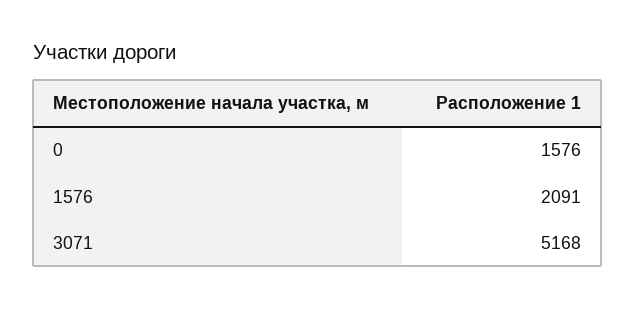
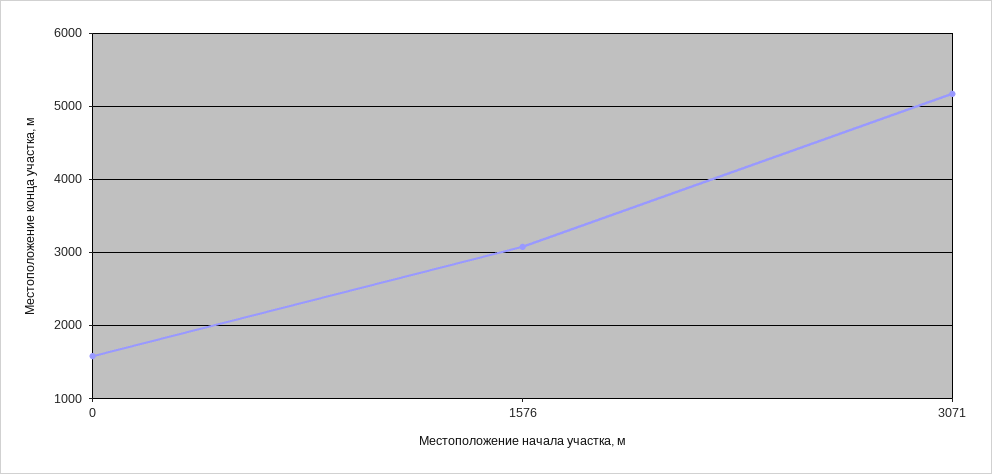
  {
    "0": 1576,
-   "1576": 2091,
+   "1576": 3100,
    "3071": 5168
  }

